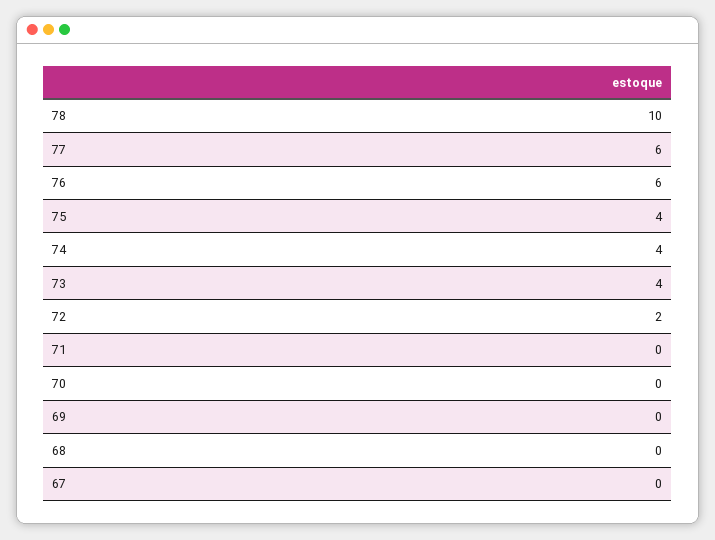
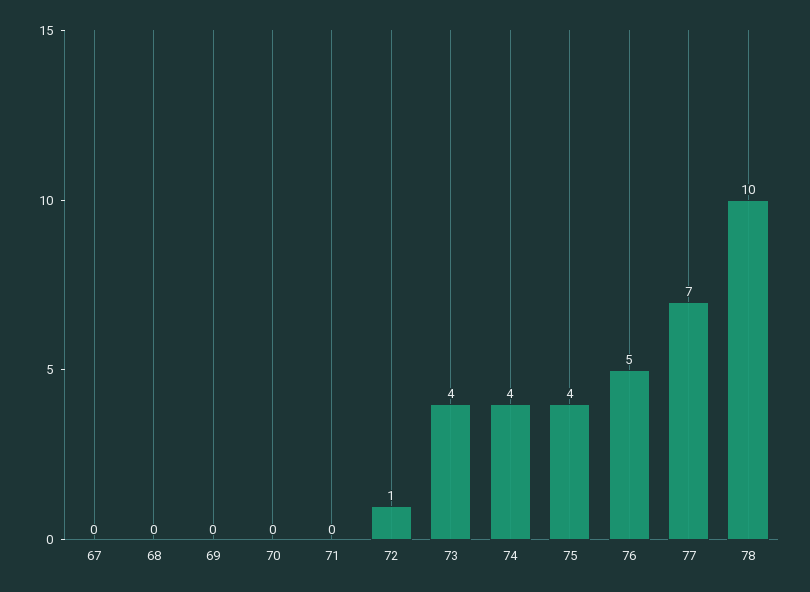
  {
    "78": 10,
-   "77": 6,
+   "77": 7,
-   "76": 6,
+   "76": 5,
    "75": 4,
    "74": 4,
    "73": 4,
-   "72": 2,
+   "72": 1,
    "71": 0,
    "70": 0,
    "69": 0,
    "68": 0,
    "67": 0
  }

